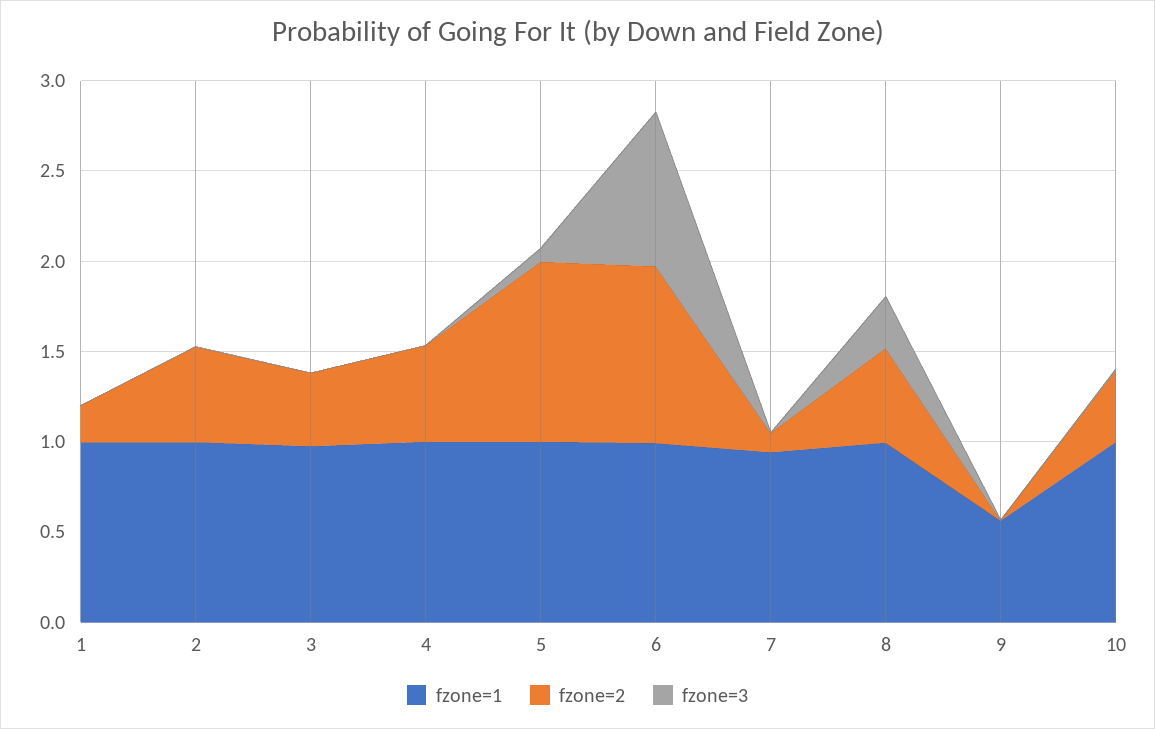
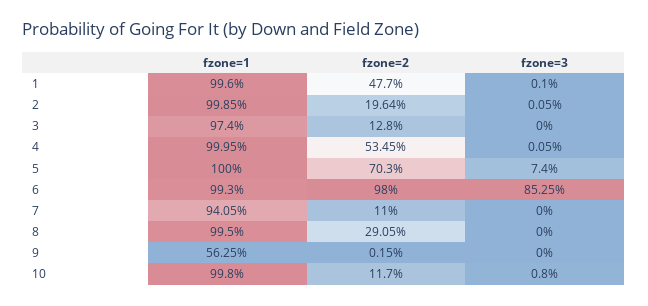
  {
    "fzone=1": {
      "1": 0.996,
      "2": 0.9985,
      "3": 0.974,
      "4": 0.9995,
      "5": 1,
      "6": 0.993,
      "7": 0.9405,
      "8": 0.995,
      "9": 0.5625,
      "10": 0.998
    },
    "fzone=2": {
-     "1": 0.2,
+     "1": 0.477,
-     "2": 0.5,
+     "2": 0.1964,
-     "3": 0.4,
+     "3": 0.128,
      "4": 0.5345,
-     "5": 1,
+     "5": 0.703,
      "6": 0.98,
      "7": 0.11,
-     "8": 0.5,
+     "8": 0.2905,
      "9": 0.0015,
-     "10": 0.4
+     "10": 0.117
    },
    "fzone=3": {
      "1": 0.001,
      "2": 0.0005,
      "3": 0,
      "4": 0.0005,
      "5": 0.074,
      "6": 0.8525,
      "7": 0,
-     "8": 0.3,
+     "8": 0,
      "9": 0,
      "10": 0.008
    }
  }

